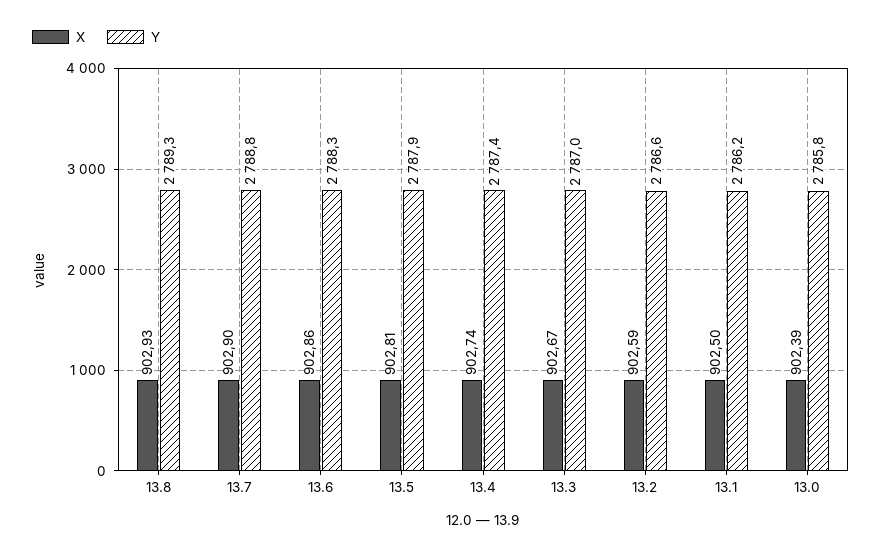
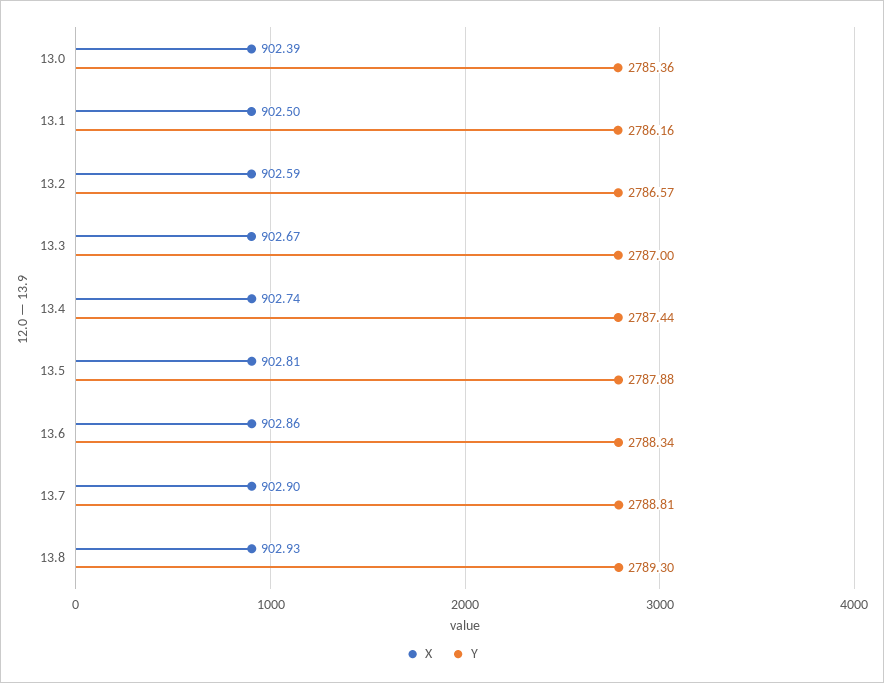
  {
    "X": {
      "13.8": 902.93,
      "13.7": 902.9,
      "13.6": 902.86,
      "13.5": 902.81,
      "13.4": 902.74,
      "13.3": 902.67,
      "13.2": 902.59,
      "13.1": 902.5,
      "13.0": 902.39
    },
    "Y": {
      "13.8": 2789.3,
      "13.7": 2788.81,
      "13.6": 2788.34,
      "13.5": 2787.88,
      "13.4": 2787.44,
      "13.3": 2787,
      "13.2": 2786.57,
      "13.1": 2786.16,
-     "13.0": 2785.8
+     "13.0": 2785.36
    }
  }

